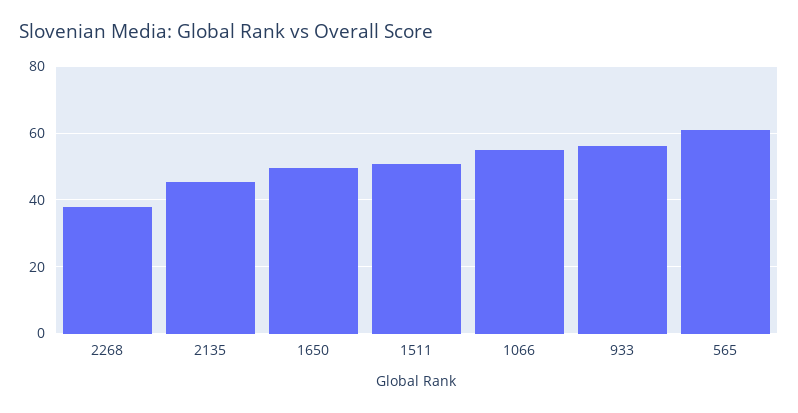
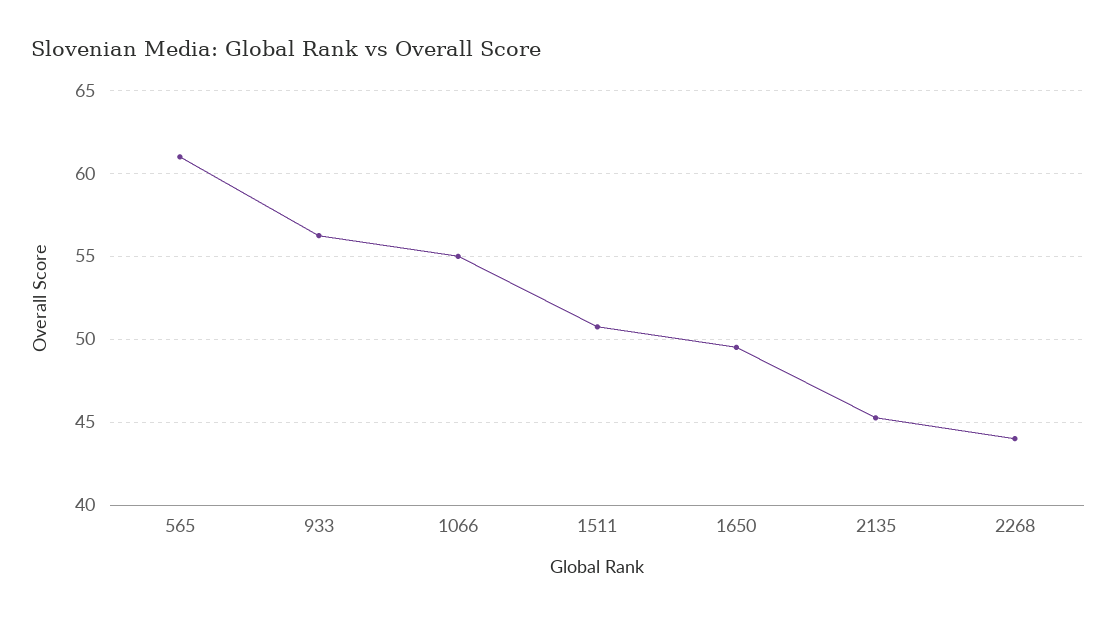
  {
-   "2268": 38,
+   "2268": 44,
    "2135": 45.5,
    "1650": 49.5,
    "1511": 51,
    "1066": 55,
    "933": 56.5,
    "565": 61
  }

